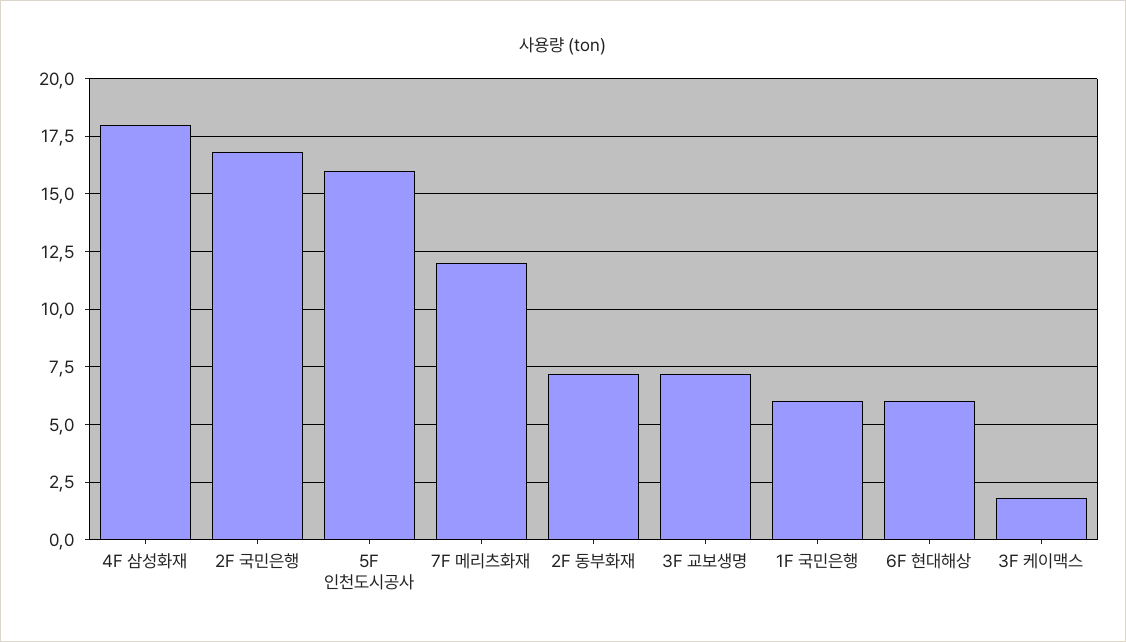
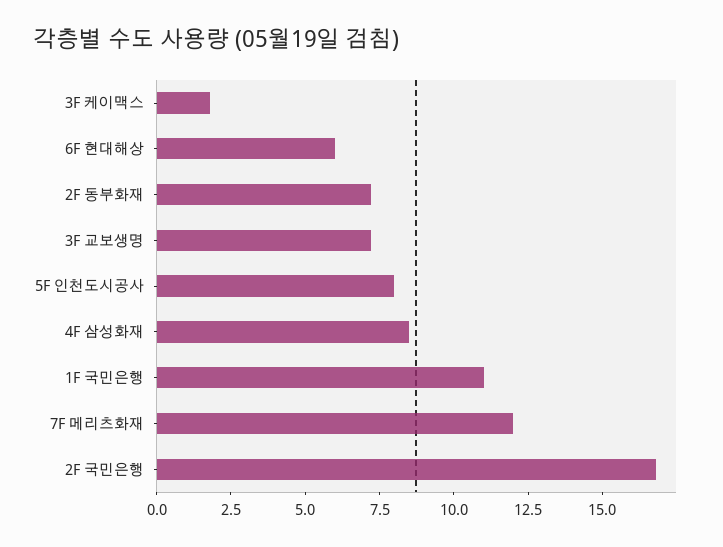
  {
-   "4F 삼성화재": 18,
+   "4F 삼성화재": 8.5,
    "2F 국민은행": 17,
-   "5F 인천도시공사": 16,
+   "5F 인천도시공사": 8,
    "7F 메리츠화재": 12,
    "2F 동부화재": 7,
    "3F 교보생명": 7,
-   "1F 국민은행": 6,
+   "1F 국민은행": 11,
    "6F 현대해상": 6,
    "3F 케이맥스": 2
  }

